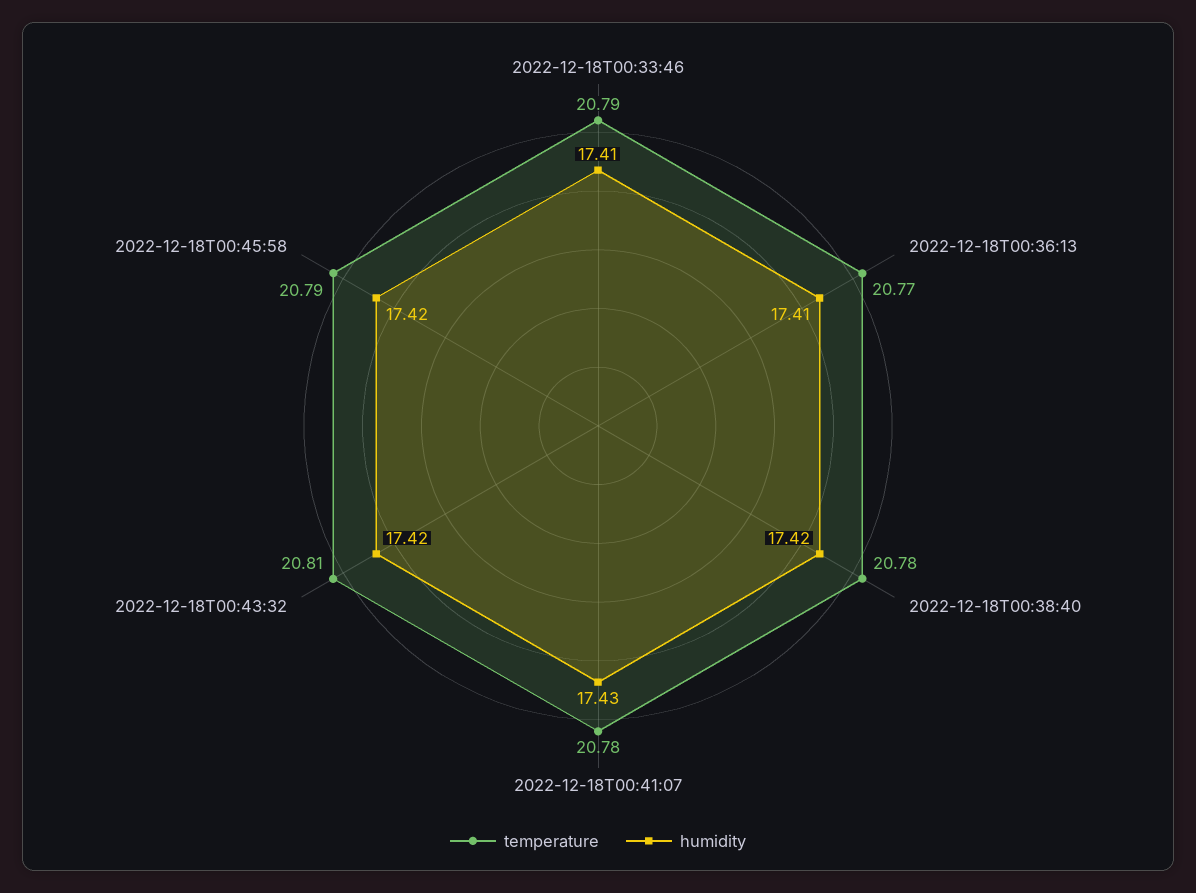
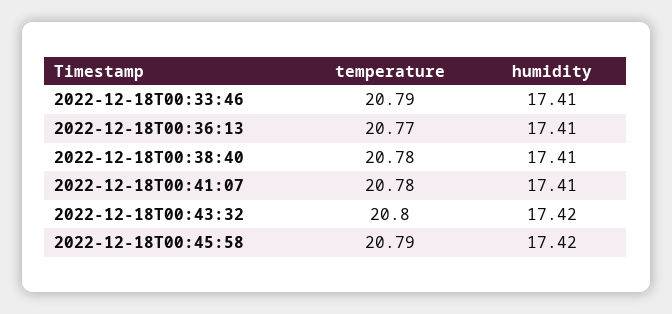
  {
    "temperature": {
      "2022-12-18T00:33:46": 20.79,
      "2022-12-18T00:36:13": 20.77,
      "2022-12-18T00:38:40": 20.78,
      "2022-12-18T00:41:07": 20.78,
-     "2022-12-18T00:43:32": 20.81,
+     "2022-12-18T00:43:32": 20.8,
      "2022-12-18T00:45:58": 20.79
    },
    "humidity": {
      "2022-12-18T00:33:46": 17.41,
      "2022-12-18T00:36:13": 17.41,
-     "2022-12-18T00:38:40": 17.42,
+     "2022-12-18T00:38:40": 17.41,
-     "2022-12-18T00:41:07": 17.43,
+     "2022-12-18T00:41:07": 17.41,
      "2022-12-18T00:43:32": 17.42,
      "2022-12-18T00:45:58": 17.42
    }
  }

